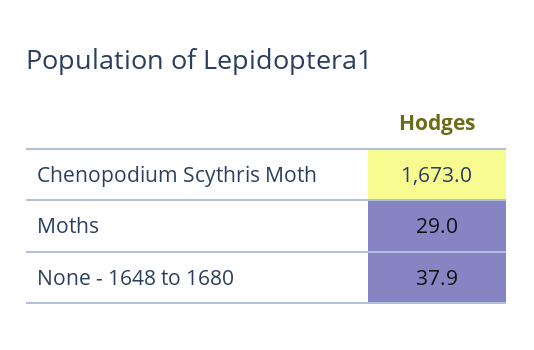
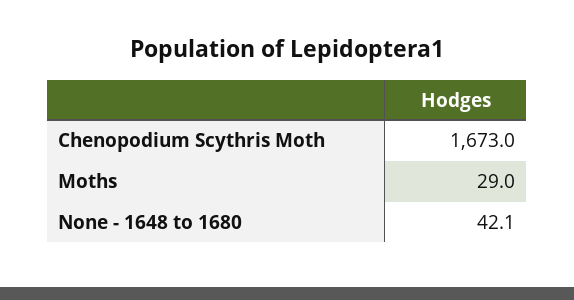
  {
    "Chenopodium Scythris Moth": 1673,
    "Moths": 29,
-   "None - 1648 to 1680": 37.9
+   "None - 1648 to 1680": 42.1
  }

